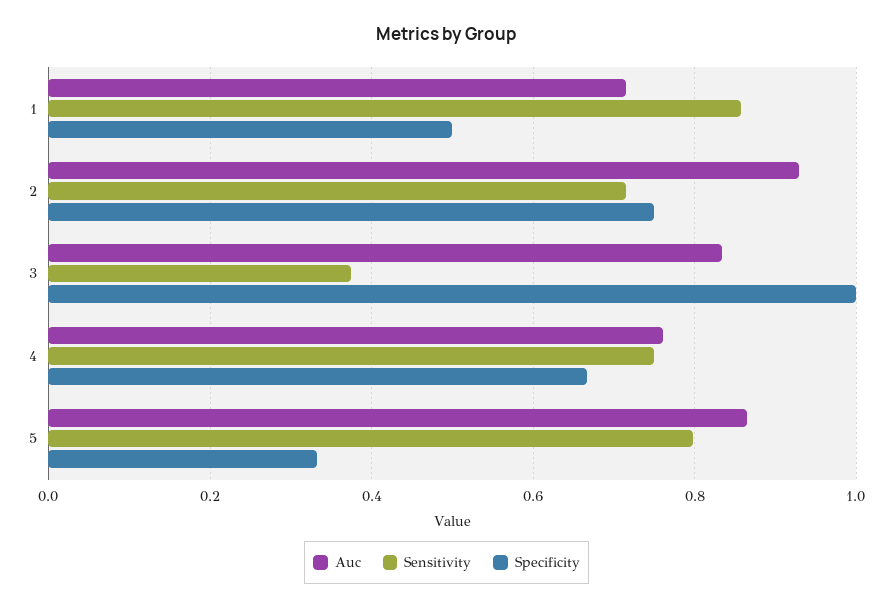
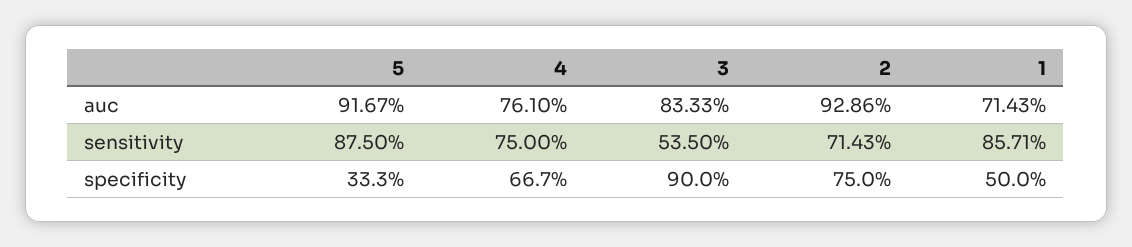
  {
    "Auc": {
      "1": 0.7143,
      "2": 0.9286,
      "3": 0.8333,
      "4": 0.761,
-     "5": 0.86
+     "5": 0.9167
    },
    "Sensitivity": {
      "1": 0.8571,
      "2": 0.7143,
-     "3": 0.38,
+     "3": 0.535,
      "4": 0.75,
-     "5": 0.8
+     "5": 0.875
    },
    "Specificity": {
      "1": 0.5,
      "2": 0.75,
-     "3": 1,
+     "3": 0.9,
      "4": 0.667,
      "5": 0.333
    }
  }

